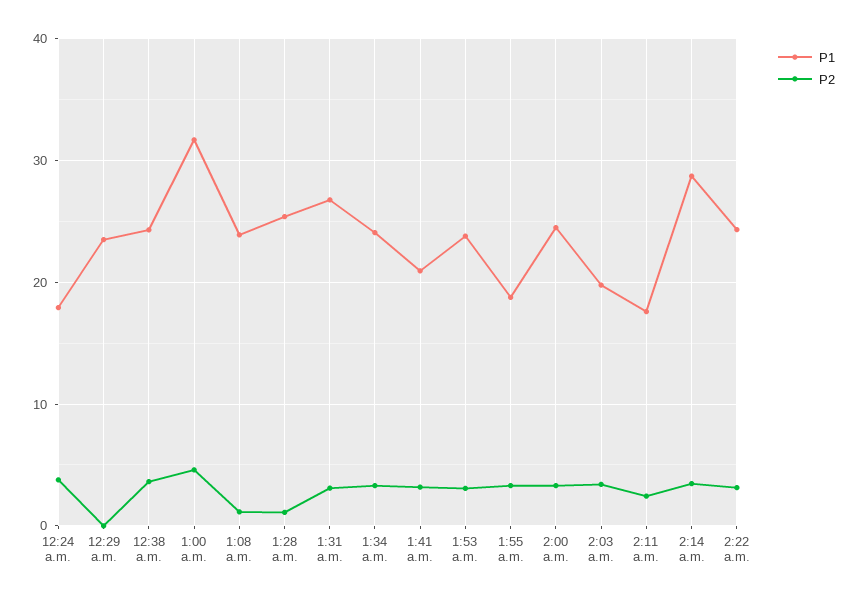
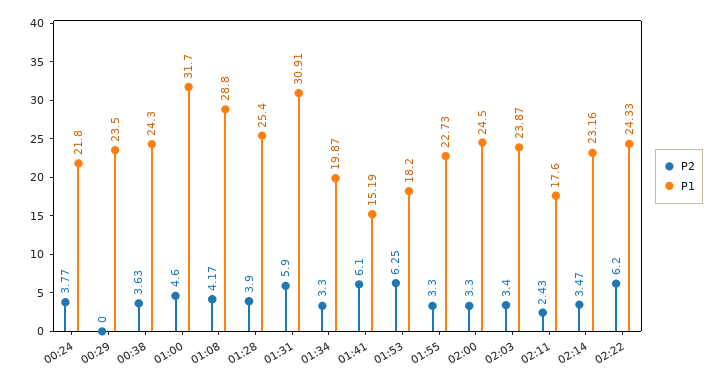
  {
    "P1": {
-     "12:24 a.m.": 18,
+     "12:24 a.m.": 21.8,
      "12:29 a.m.": 23.5,
      "12:38 a.m.": 24.3,
      "1:00 a.m.": 31.7,
-     "1:08 a.m.": 24,
+     "1:08 a.m.": 28.8,
      "1:28 a.m.": 25.4,
-     "1:31 a.m.": 27,
+     "1:31 a.m.": 30.91,
-     "1:34 a.m.": 24,
+     "1:34 a.m.": 19.87,
-     "1:41 a.m.": 21,
+     "1:41 a.m.": 15.19,
-     "1:53 a.m.": 24,
+     "1:53 a.m.": 18.2,
-     "1:55 a.m.": 19,
+     "1:55 a.m.": 22.73,
      "2:00 a.m.": 24.5,
-     "2:03 a.m.": 20,
+     "2:03 a.m.": 23.87,
      "2:11 a.m.": 17.6,
-     "2:14 a.m.": 29,
+     "2:14 a.m.": 23.16,
      "2:22 a.m.": 24.33
    },
    "P2": {
      "12:24 a.m.": 3.77,
      "12:29 a.m.": 0,
      "12:38 a.m.": 3.63,
      "1:00 a.m.": 4.6,
-     "1:08 a.m.": 1,
+     "1:08 a.m.": 4.17,
-     "1:28 a.m.": 1,
+     "1:28 a.m.": 3.9,
-     "1:31 a.m.": 3,
+     "1:31 a.m.": 5.9,
      "1:34 a.m.": 3.3,
-     "1:41 a.m.": 3,
+     "1:41 a.m.": 6.1,
-     "1:53 a.m.": 3,
+     "1:53 a.m.": 6.25,
      "1:55 a.m.": 3.3,
      "2:00 a.m.": 3.3,
      "2:03 a.m.": 3.4,
      "2:11 a.m.": 2.43,
      "2:14 a.m.": 3.47,
-     "2:22 a.m.": 3
+     "2:22 a.m.": 6.2
    }
  }

